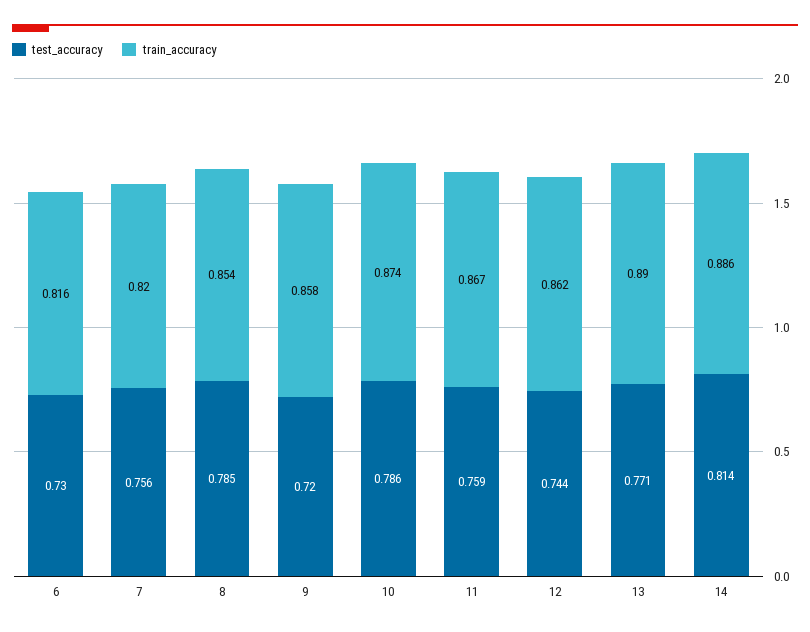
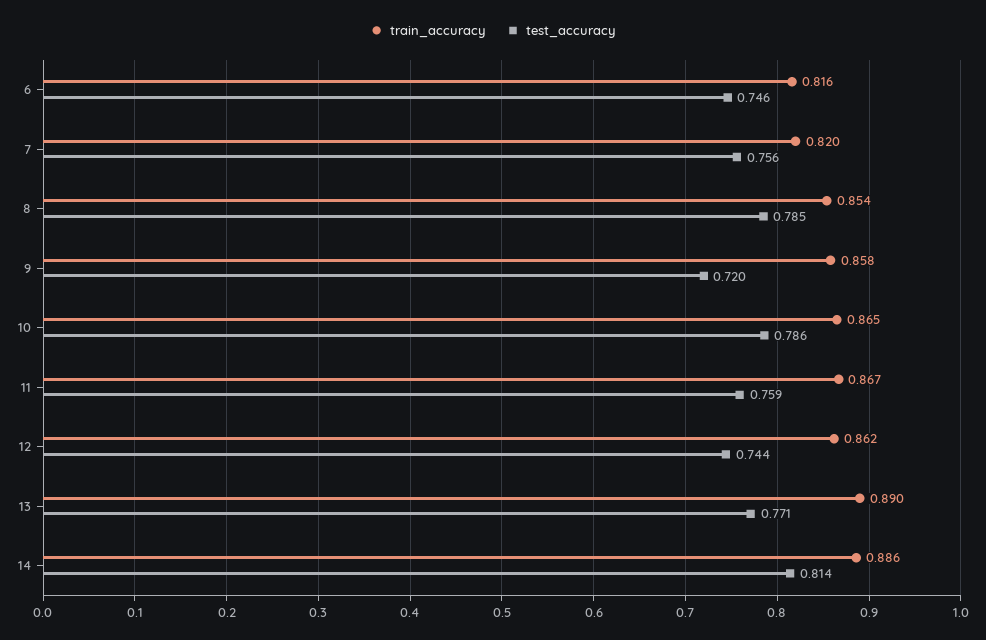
  {
    "test_accuracy": {
-     "6": 0.73,
+     "6": 0.746,
      "7": 0.756,
      "8": 0.785,
      "9": 0.72,
      "10": 0.786,
      "11": 0.759,
      "12": 0.744,
      "13": 0.771,
      "14": 0.814
    },
    "train_accuracy": {
      "6": 0.816,
      "7": 0.82,
      "8": 0.854,
      "9": 0.858,
-     "10": 0.874,
+     "10": 0.865,
      "11": 0.867,
      "12": 0.862,
      "13": 0.89,
      "14": 0.886
    }
  }

